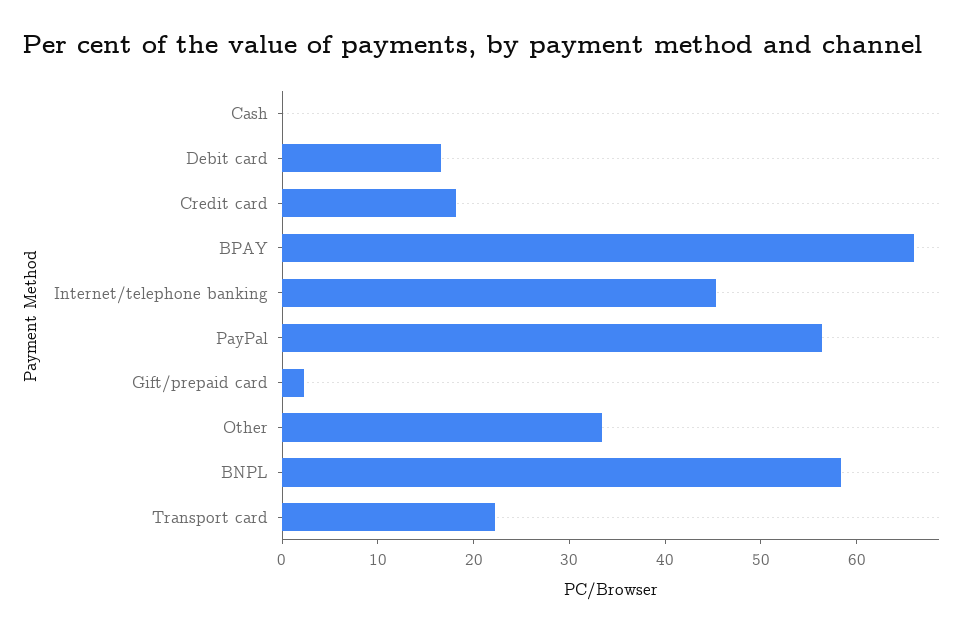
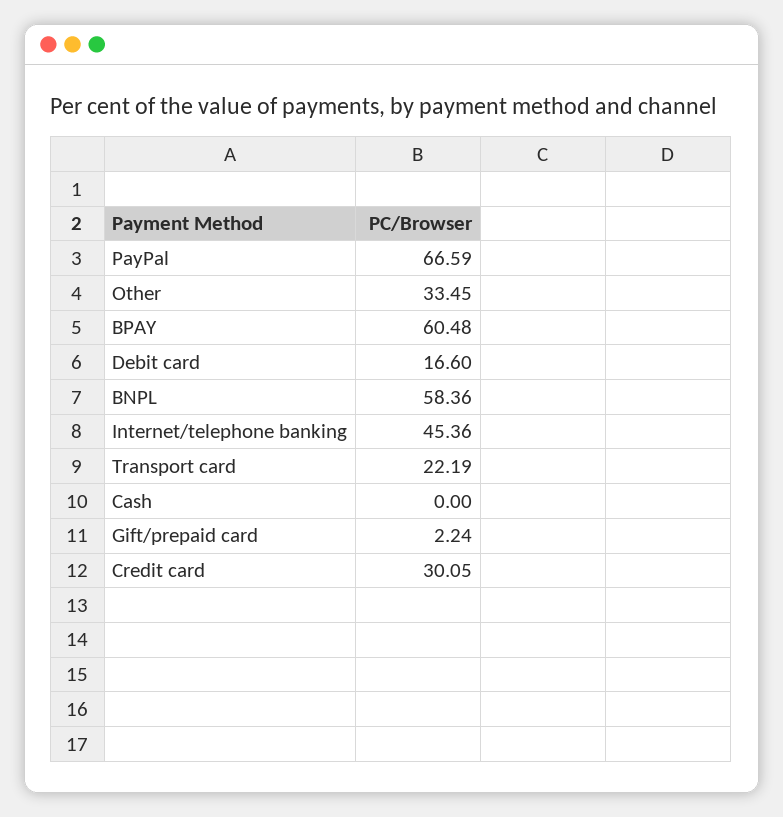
  {
    "Cash": 0,
    "Debit card": 16.6,
-   "Credit card": 18,
+   "Credit card": 30.05,
-   "BPAY": 66,
+   "BPAY": 60.48,
    "Internet/telephone banking": 45.36,
-   "PayPal": 56,
+   "PayPal": 66.59,
    "Gift/prepaid card": 2.24,
    "Other": 33.45,
    "BNPL": 58.36,
    "Transport card": 22.19
  }

